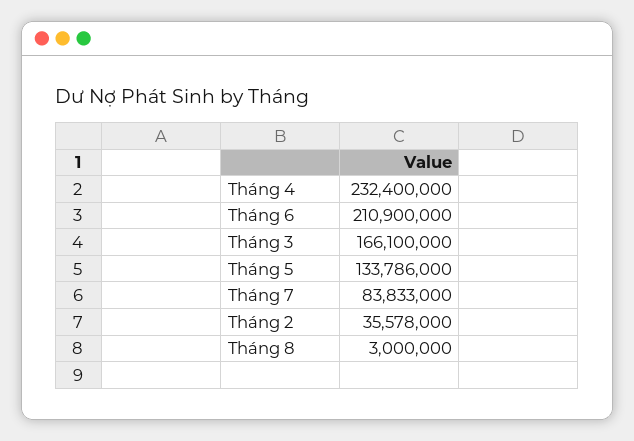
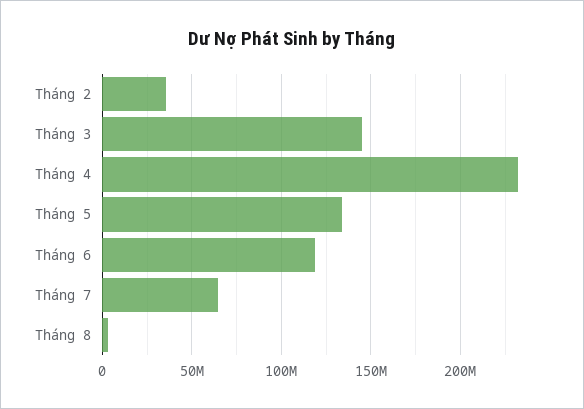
  {
    "Tháng 4": 232400000,
-   "Tháng 6": 210900000,
+   "Tháng 6": 120000000,
-   "Tháng 3": 166100000,
+   "Tháng 3": 145000000,
    "Tháng 5": 133786000,
-   "Tháng 7": 83833000,
+   "Tháng 7": 65000000,
    "Tháng 2": 35578000,
    "Tháng 8": 3000000
  }

